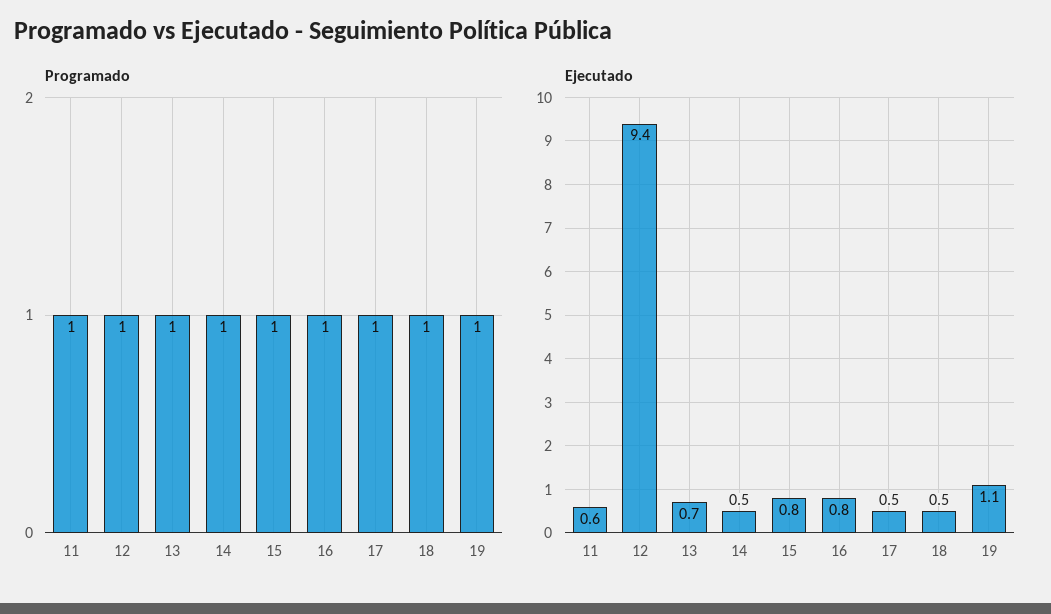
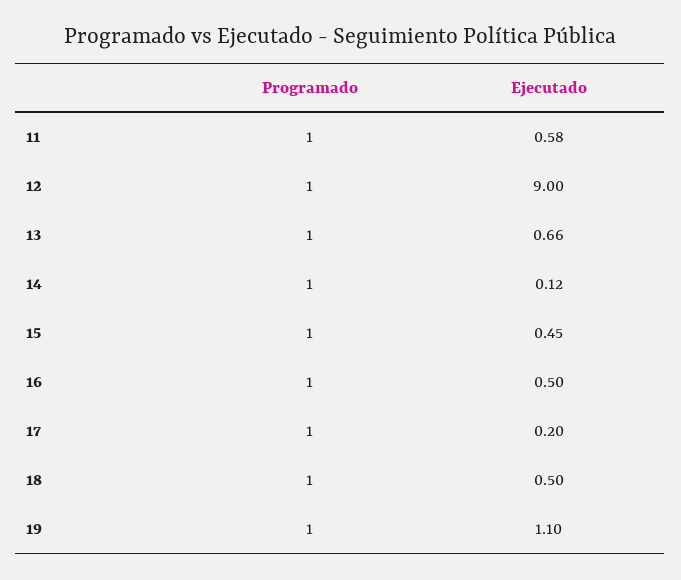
  {
    "Programado": {
      "11": 1,
      "12": 1,
      "13": 1,
      "14": 1,
      "15": 1,
      "16": 1,
      "17": 1,
      "18": 1,
      "19": 1
    },
    "Ejecutado": {
      "11": 0.58,
-     "12": 9.4,
+     "12": 9,
      "13": 0.66,
-     "14": 0.5,
+     "14": 0.12,
-     "15": 0.8,
+     "15": 0.45,
-     "16": 0.8,
+     "16": 0.5,
-     "17": 0.5,
+     "17": 0.2,
      "18": 0.5,
      "19": 1.1
    }
  }

